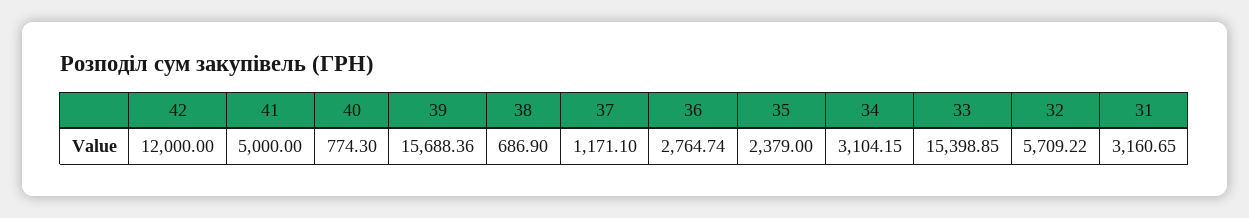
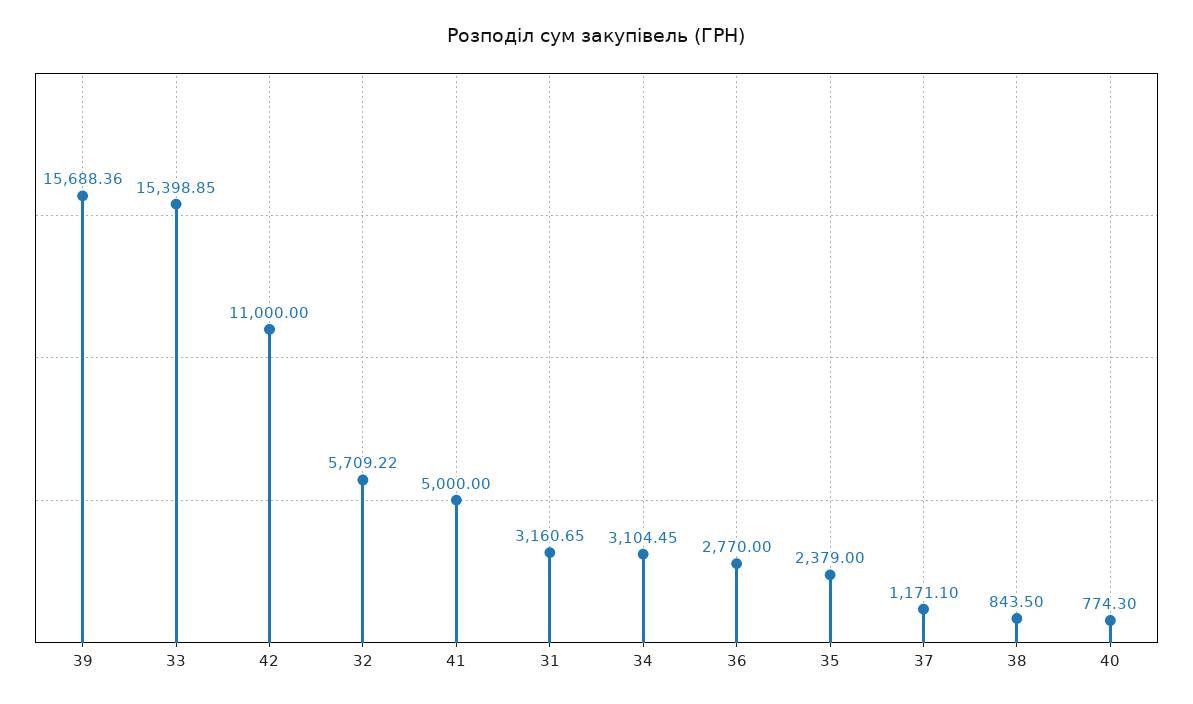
  {
-   "42": 12000,
+   "42": 11000,
    "41": 5000,
    "40": 774.3,
    "39": 15688.36,
-   "38": 686.9,
+   "38": 843.5,
    "37": 1171.1,
-   "36": 2764.74,
+   "36": 2770,
    "35": 2379,
-   "34": 3104.15,
+   "34": 3104.45,
    "33": 15398.85,
    "32": 5709.22,
    "31": 3160.65
  }

